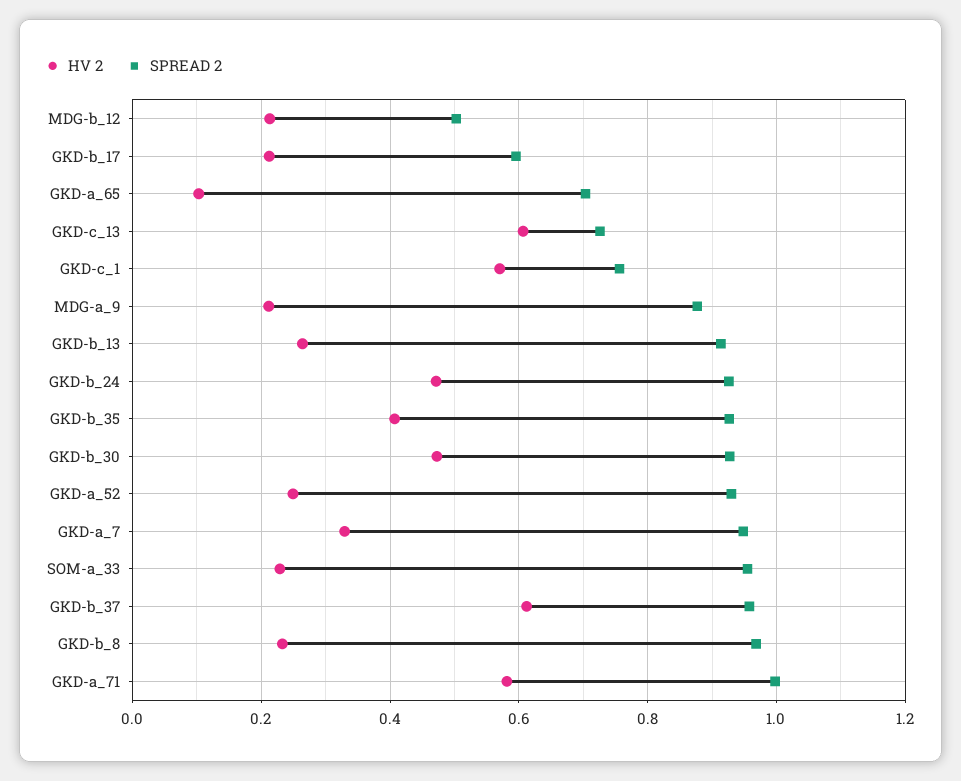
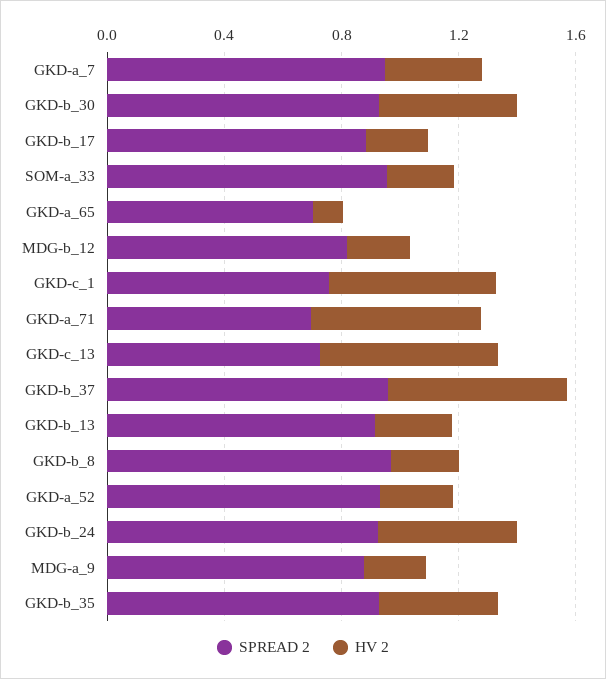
  {
    "HV 2": {
      "MDG-b_12": 0.22,
      "GKD-b_17": 0.22,
      "GKD-a_65": 0.1,
      "GKD-c_13": 0.6,
      "GKD-c_1": 0.58,
      "MDG-a_9": 0.22,
      "GKD-b_13": 0.26,
      "GKD-b_24": 0.48,
      "GKD-b_35": 0.4,
      "GKD-b_30": 0.48,
      "GKD-a_52": 0.24,
      "GKD-a_7": 0.32,
      "SOM-a_33": 0.22,
      "GKD-b_37": 0.62,
      "GKD-b_8": 0.24,
      "GKD-a_71": 0.58
    },
    "SPREAD 2": {
-     "MDG-b_12": 0.5,
+     "MDG-b_12": 0.8,
-     "GKD-b_17": 0.6,
+     "GKD-b_17": 0.9,
      "GKD-a_65": 0.7,
      "GKD-c_13": 0.72,
      "GKD-c_1": 0.76,
      "MDG-a_9": 0.88,
      "GKD-b_13": 0.92,
      "GKD-b_24": 0.92,
      "GKD-b_35": 0.92,
      "GKD-b_30": 0.92,
      "GKD-a_52": 0.92,
      "GKD-a_7": 0.94,
      "SOM-a_33": 0.96,
      "GKD-b_37": 0.96,
      "GKD-b_8": 0.96,
-     "GKD-a_71": 1
+     "GKD-a_71": 0.7
    }
  }

